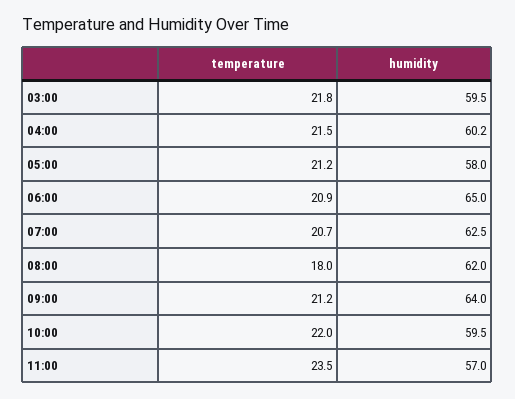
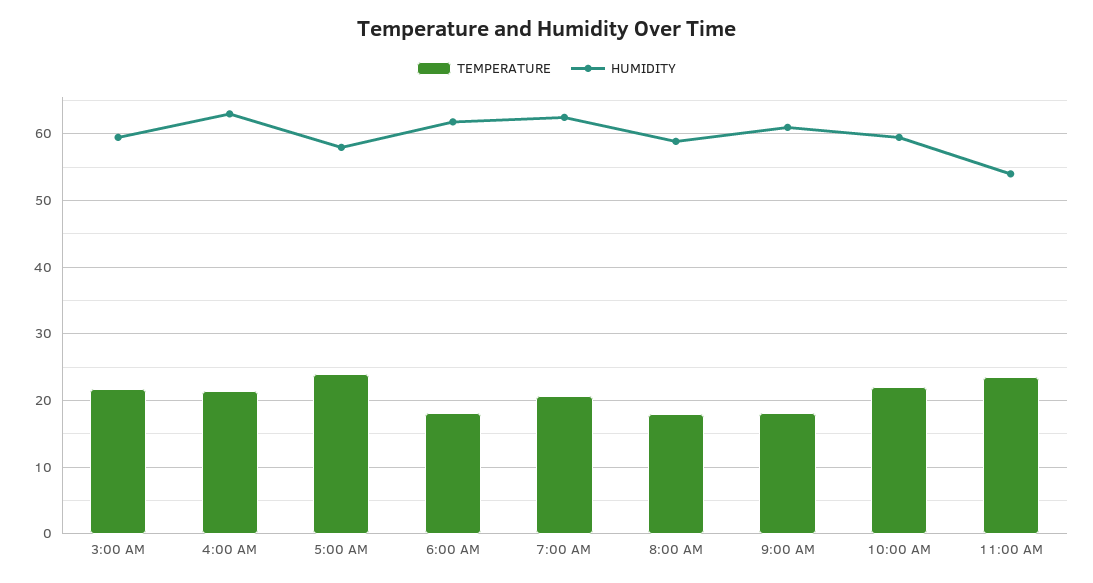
  {
    "temperature": {
      "03:00": 21.8,
      "04:00": 21.5,
-     "05:00": 21.2,
+     "05:00": 24,
-     "06:00": 20.9,
+     "06:00": 18,
      "07:00": 20.7,
      "08:00": 18,
-     "09:00": 21.2,
+     "09:00": 18,
      "10:00": 22,
      "11:00": 23.5
    },
    "humidity": {
      "03:00": 59.5,
-     "04:00": 60.2,
+     "04:00": 63,
      "05:00": 58,
-     "06:00": 65,
+     "06:00": 62,
      "07:00": 62.5,
-     "08:00": 62,
+     "08:00": 59,
-     "09:00": 64,
+     "09:00": 61,
      "10:00": 59.5,
-     "11:00": 57
+     "11:00": 54
    }
  }

